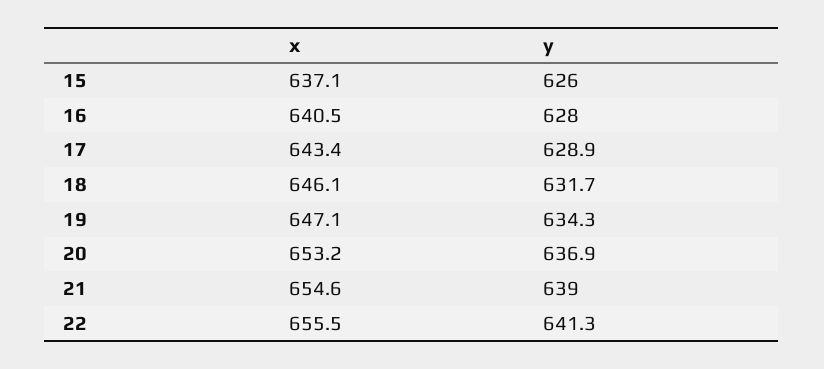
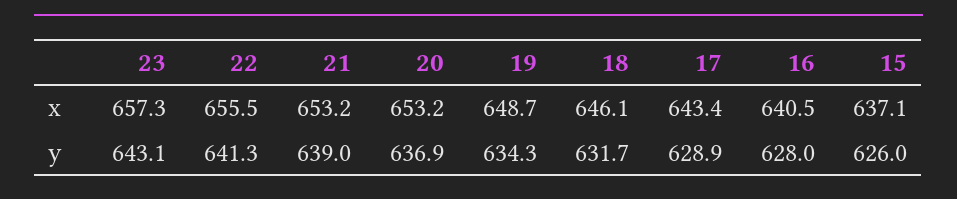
  {
    "x": {
      "15": 637.1,
      "16": 640.5,
      "17": 643.4,
      "18": 646.1,
-     "19": 647.1,
+     "19": 648.7,
      "20": 653.2,
-     "21": 654.6,
+     "21": 653.2,
-     "22": 655.5
+     "22": 655.5,
+     "23": 657.3
    },
    "y": {
      "15": 626,
      "16": 628,
      "17": 628.9,
      "18": 631.7,
      "19": 634.3,
      "20": 636.9,
      "21": 639,
-     "22": 641.3
+     "22": 641.3,
+     "23": 643.1
    }
  }

